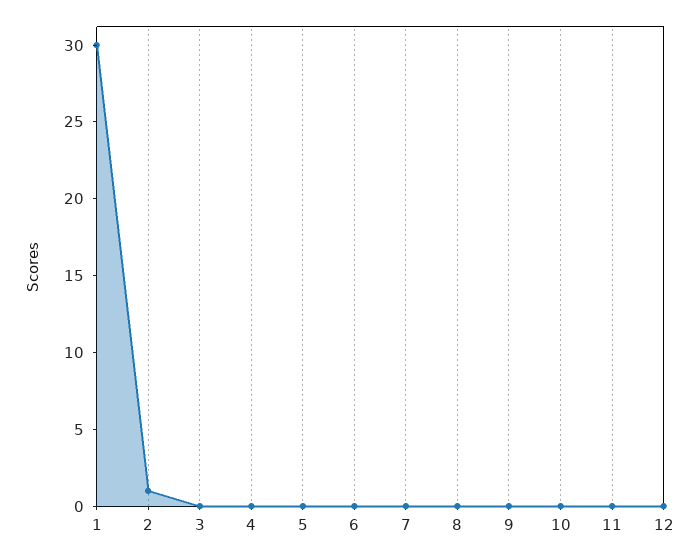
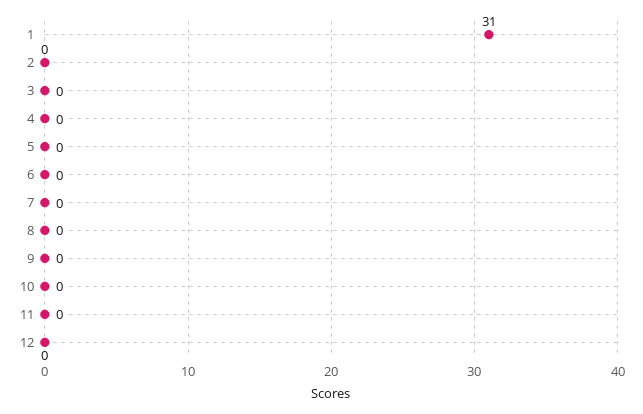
  {
-   "1": 30,
+   "1": 31,
-   "2": 1,
+   "2": 0,
    "3": 0,
    "4": 0,
    "5": 0,
    "6": 0,
    "7": 0,
    "8": 0,
    "9": 0,
    "10": 0,
    "11": 0,
    "12": 0
  }

